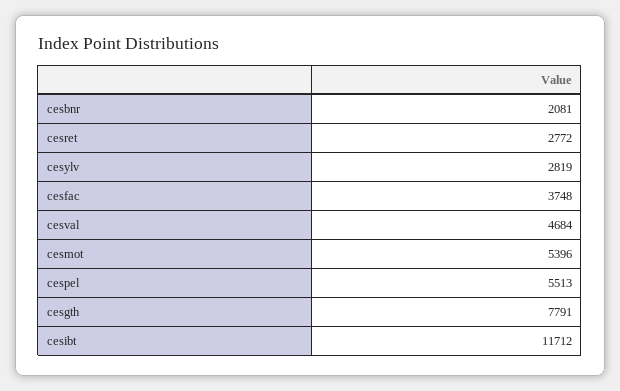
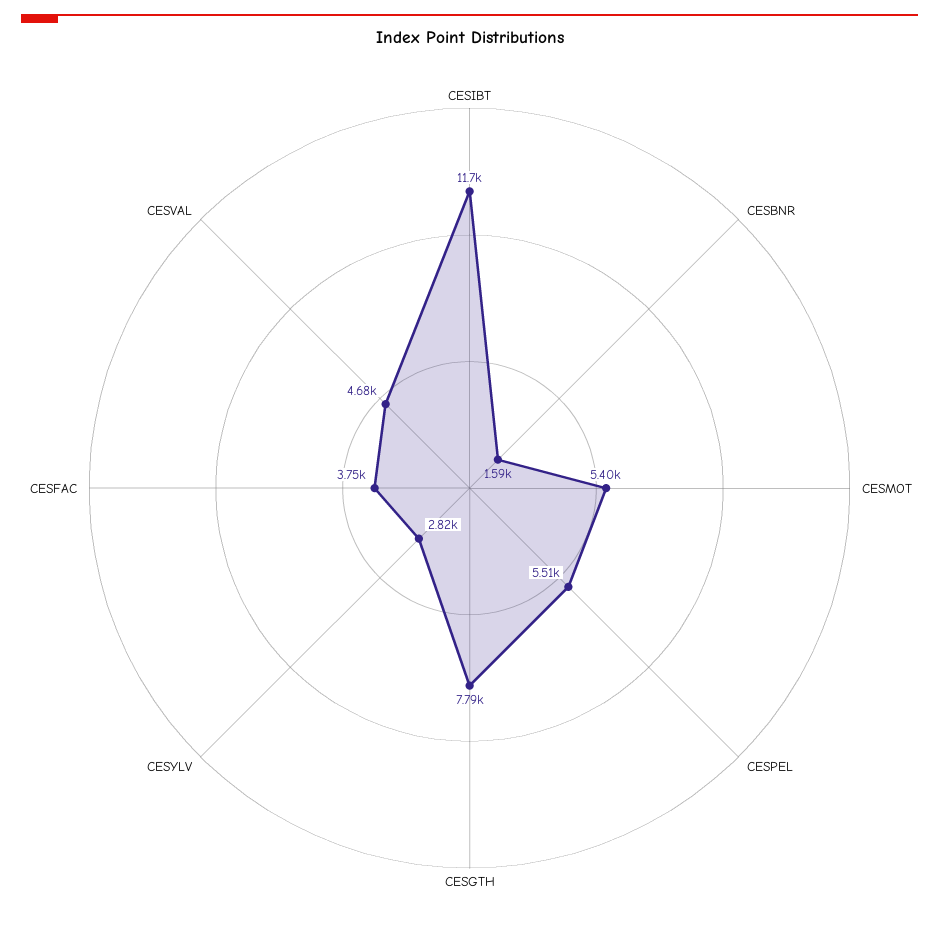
  {
-   "cesbnr": 2081,
+   "cesbnr": 1590,
-   "cesret": 2772,
    "cesylv": 2819,
    "cesfac": 3748,
    "cesval": 4684,
    "cesmot": 5396,
    "cespel": 5513,
    "cesgth": 7791,
    "cesibt": 11712
  }

